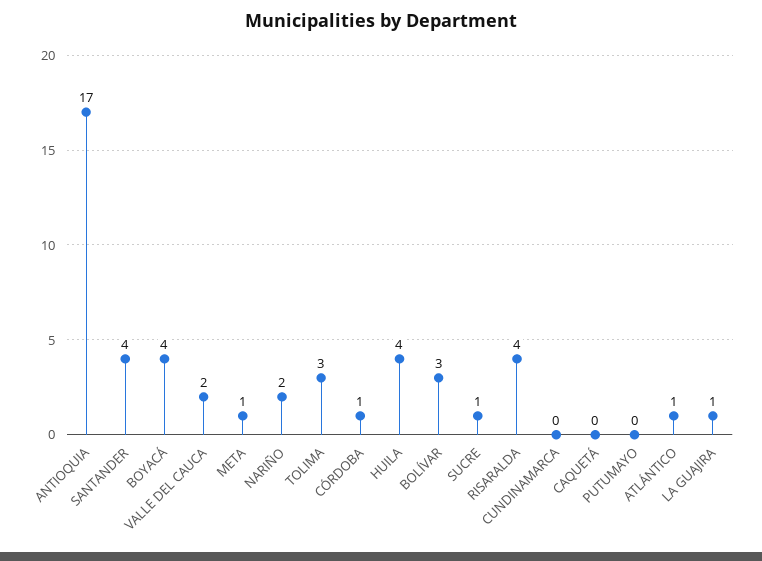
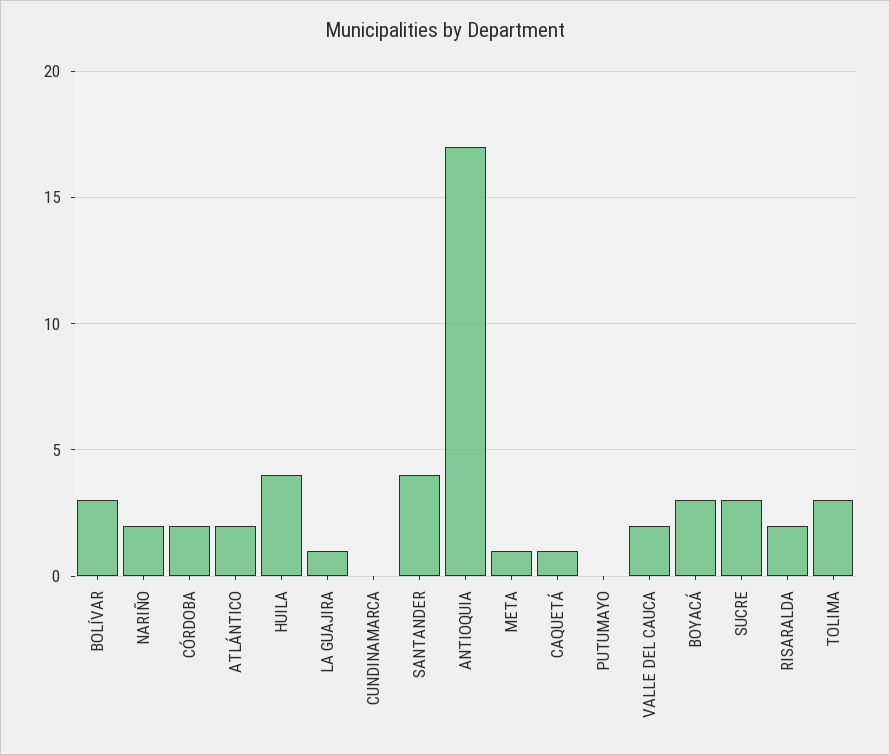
  {
    "ANTIOQUIA": 17,
    "SANTANDER": 4,
-   "BOYACÁ": 4,
+   "BOYACÁ": 3,
    "VALLE DEL CAUCA": 2,
    "META": 1,
    "NARIÑO": 2,
    "TOLIMA": 3,
-   "CÓRDOBA": 1,
+   "CÓRDOBA": 2,
    "HUILA": 4,
    "BOLÍVAR": 3,
-   "SUCRE": 1,
+   "SUCRE": 3,
-   "RISARALDA": 4,
+   "RISARALDA": 2,
    "CUNDINAMARCA": 0,
-   "CAQUETÁ": 0,
+   "CAQUETÁ": 1,
    "PUTUMAYO": 0,
-   "ATLÁNTICO": 1,
+   "ATLÁNTICO": 2,
    "LA GUAJIRA": 1
  }

